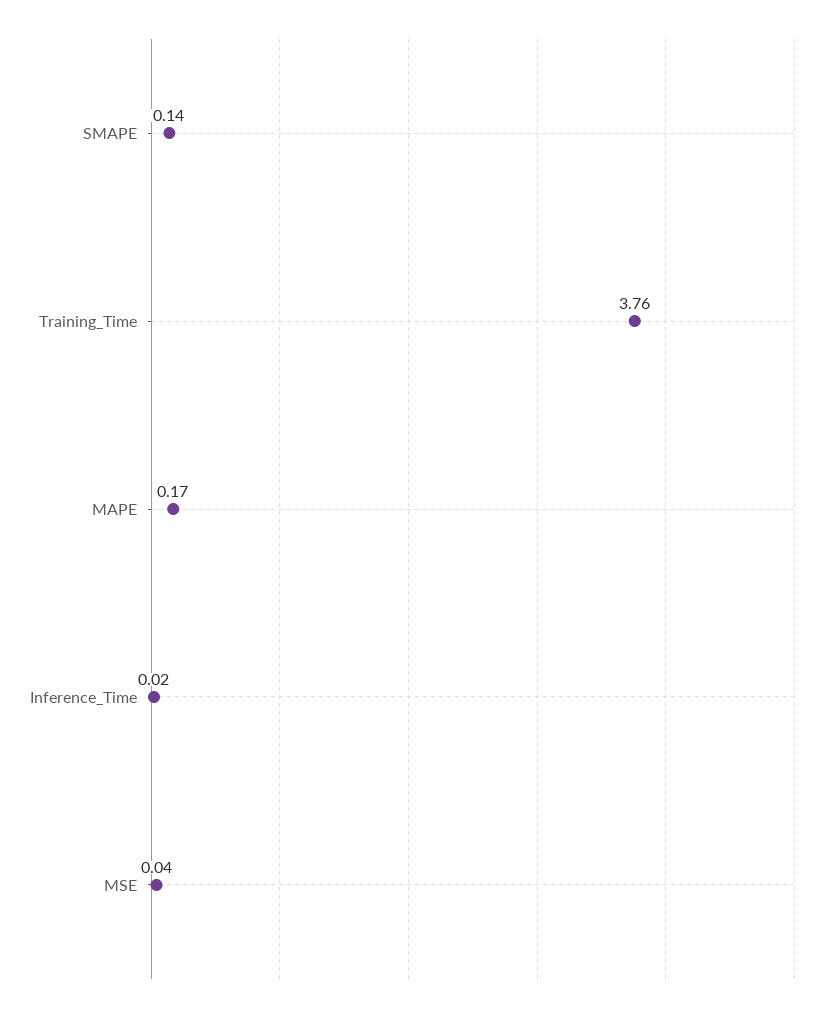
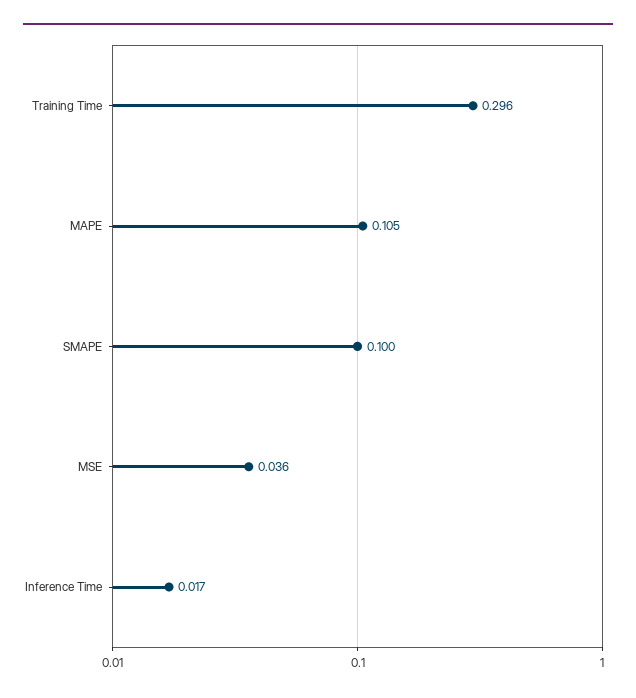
  {
-   "SMAPE": 0.14,
+   "SMAPE": 0.1,
-   "Training_Time": 3.76,
+   "Training_Time": 0.296,
-   "MAPE": 0.17,
+   "MAPE": 0.105,
    "Inference_Time": 0.017,
    "MSE": 0.036
  }

